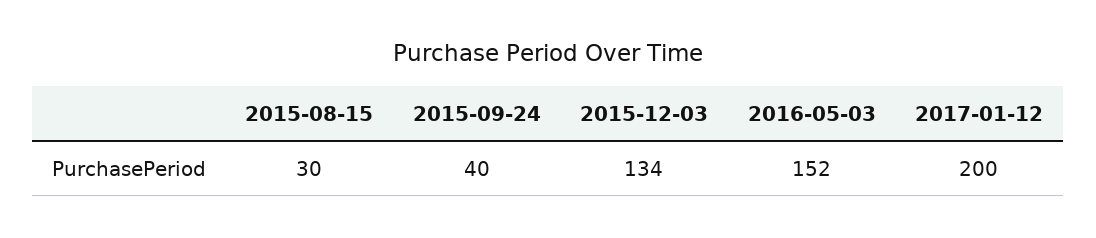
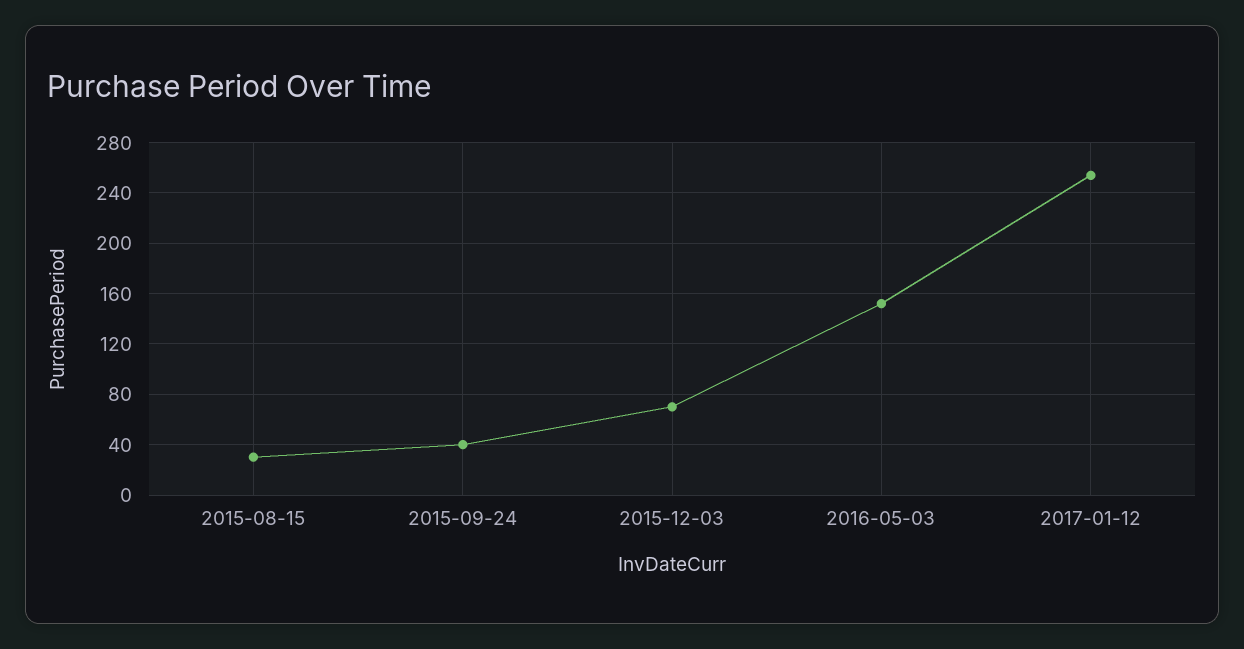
  {
    "2015-08-15": 30,
    "2015-09-24": 40,
-   "2015-12-03": 134,
+   "2015-12-03": 70,
    "2016-05-03": 152,
-   "2017-01-12": 200
+   "2017-01-12": 255
  }

